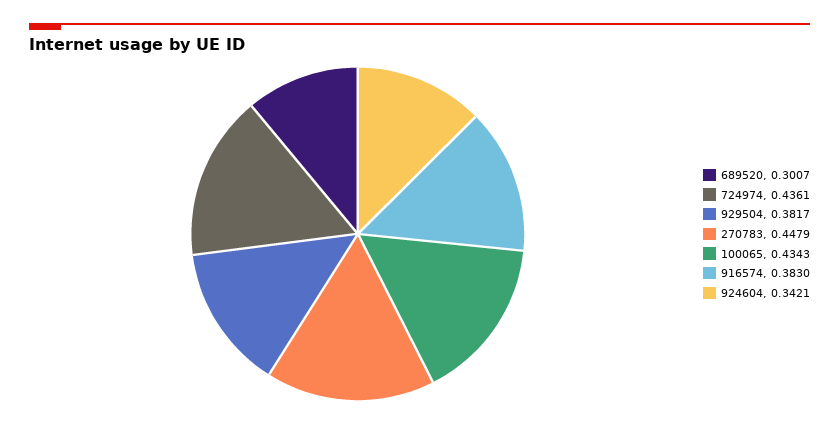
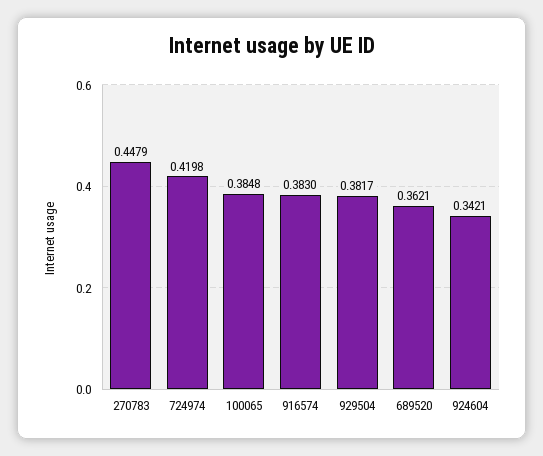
  {
-   "689520": 0.3007,
+   "689520": 0.3621,
-   "724974": 0.4361,
+   "724974": 0.4198,
    "929504": 0.3817,
    "270783": 0.4479,
-   "100065": 0.4343,
+   "100065": 0.3848,
    "916574": 0.383,
    "924604": 0.3421
  }

